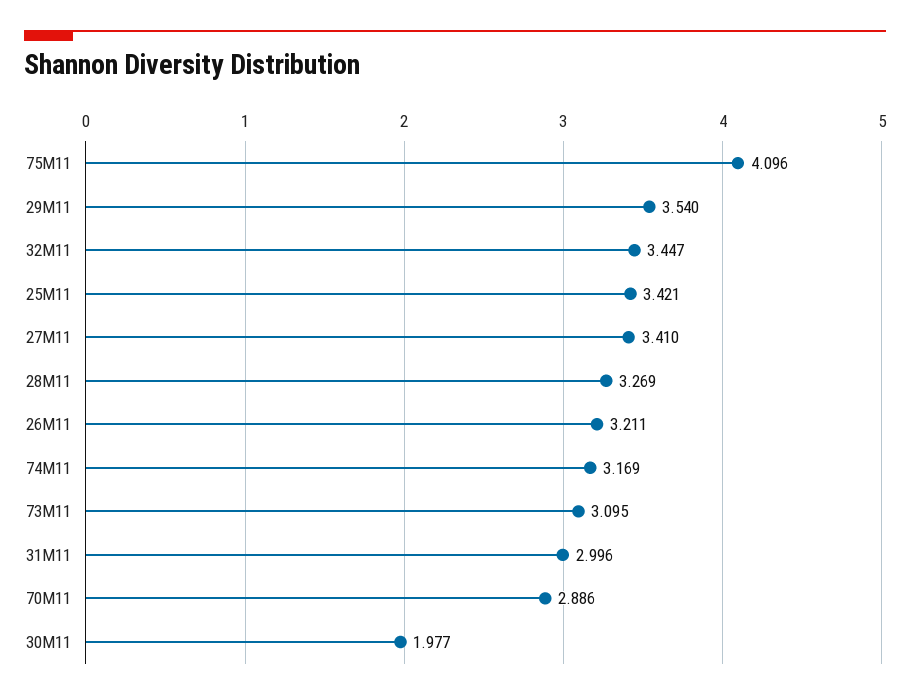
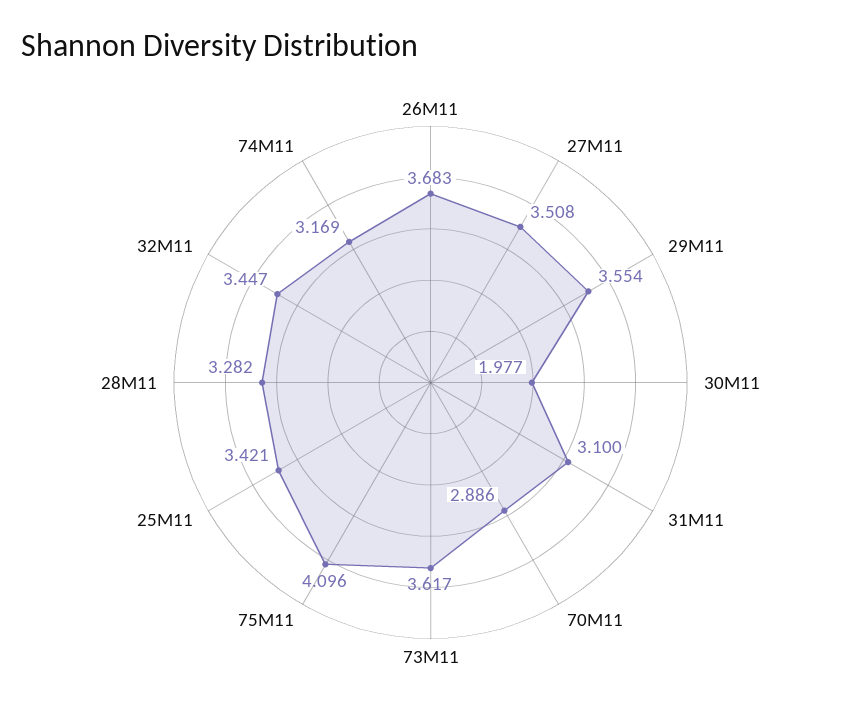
  {
    "75M11": 4.096,
-   "29M11": 3.54,
+   "29M11": 3.554,
    "32M11": 3.447,
    "25M11": 3.421,
-   "27M11": 3.41,
+   "27M11": 3.508,
-   "28M11": 3.269,
+   "28M11": 3.282,
-   "26M11": 3.211,
+   "26M11": 3.683,
    "74M11": 3.169,
-   "73M11": 3.095,
+   "73M11": 3.617,
-   "31M11": 2.996,
+   "31M11": 3.1,
    "70M11": 2.886,
    "30M11": 1.977
  }

